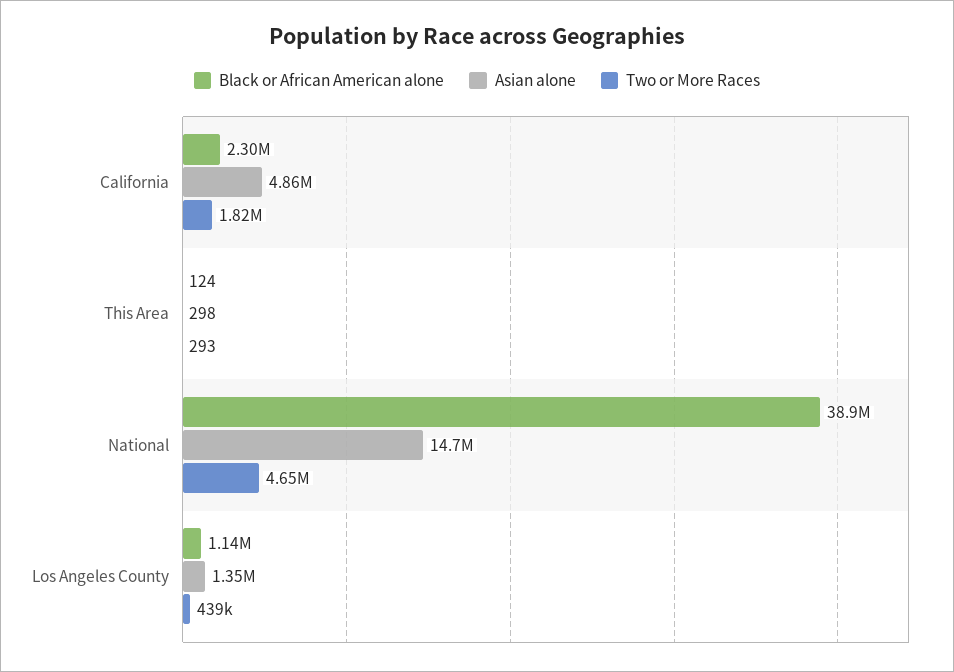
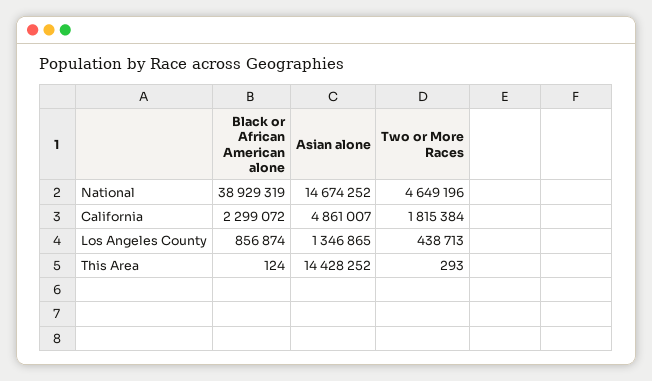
  {
    "Black or African American alone": {
      "California": 2299072,
      "This Area": 124,
      "National": 38929319,
-     "Los Angeles County": 1140000
+     "Los Angeles County": 856874
    },
    "Asian alone": {
      "California": 4861007,
-     "This Area": 298,
+     "This Area": 14428252,
      "National": 14674252,
      "Los Angeles County": 1346865
    },
    "Two or More Races": {
      "California": 1815384,
      "This Area": 293,
      "National": 4649196,
      "Los Angeles County": 438713
    }
  }

